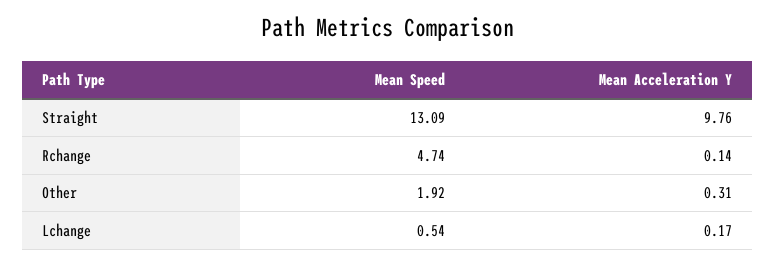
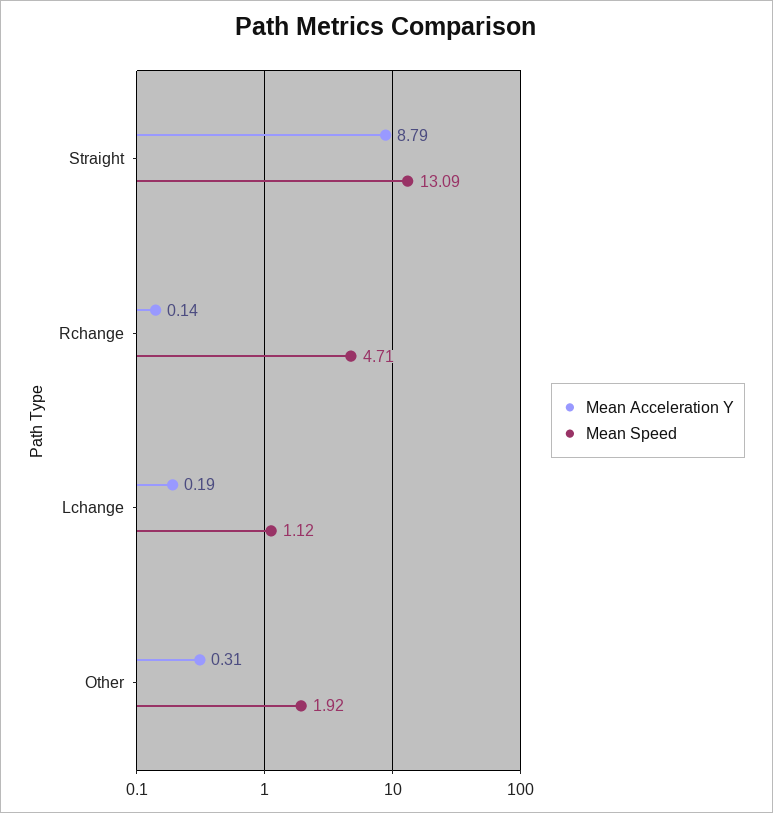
  {
    "Mean Speed": {
      "Straight": 13.09,
-     "Rchange": 4.74,
+     "Rchange": 4.71,
      "Other": 1.92,
-     "Lchange": 0.54
+     "Lchange": 1.12
    },
    "Mean Acceleration Y": {
-     "Straight": 9.76,
+     "Straight": 8.79,
      "Rchange": 0.14,
      "Other": 0.31,
-     "Lchange": 0.17
+     "Lchange": 0.19
    }
  }

